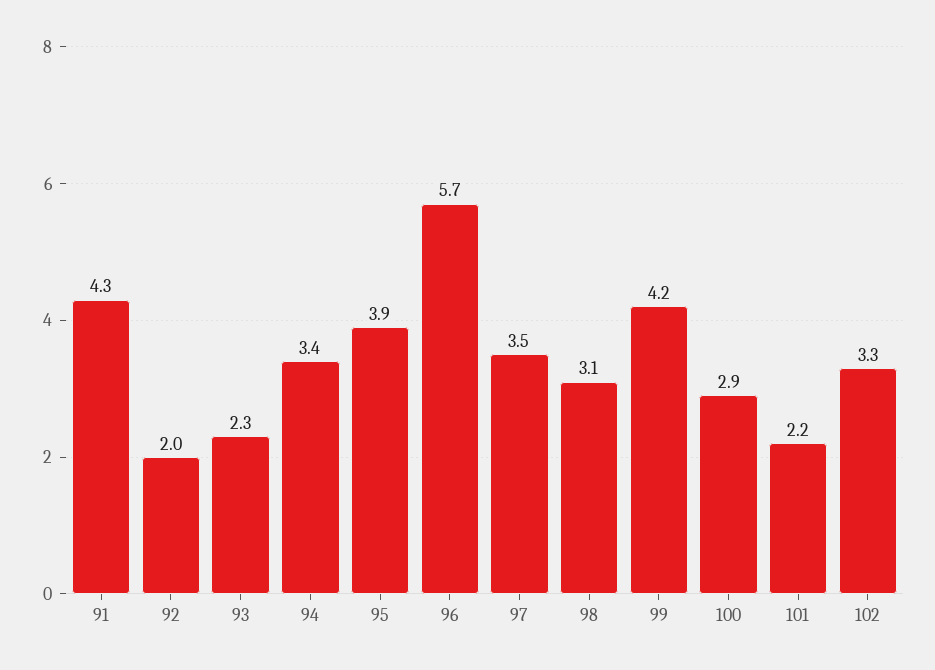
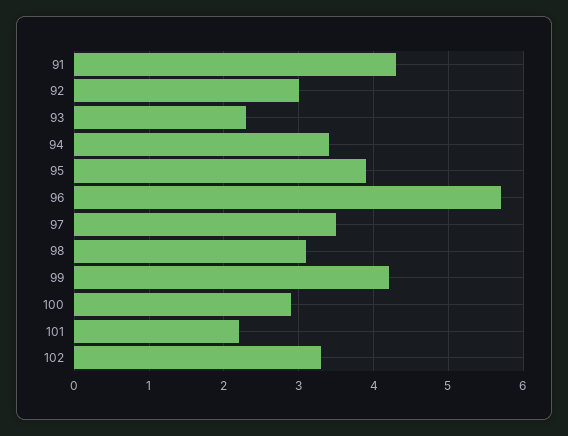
  {
    "91": 4.3,
-   "92": 2,
+   "92": 3,
    "93": 2.3,
    "94": 3.4,
    "95": 3.9,
    "96": 5.7,
    "97": 3.5,
    "98": 3.1,
    "99": 4.2,
    "100": 2.9,
    "101": 2.2,
    "102": 3.3
  }

